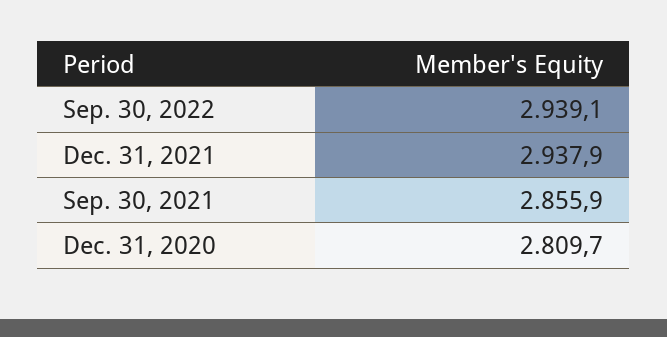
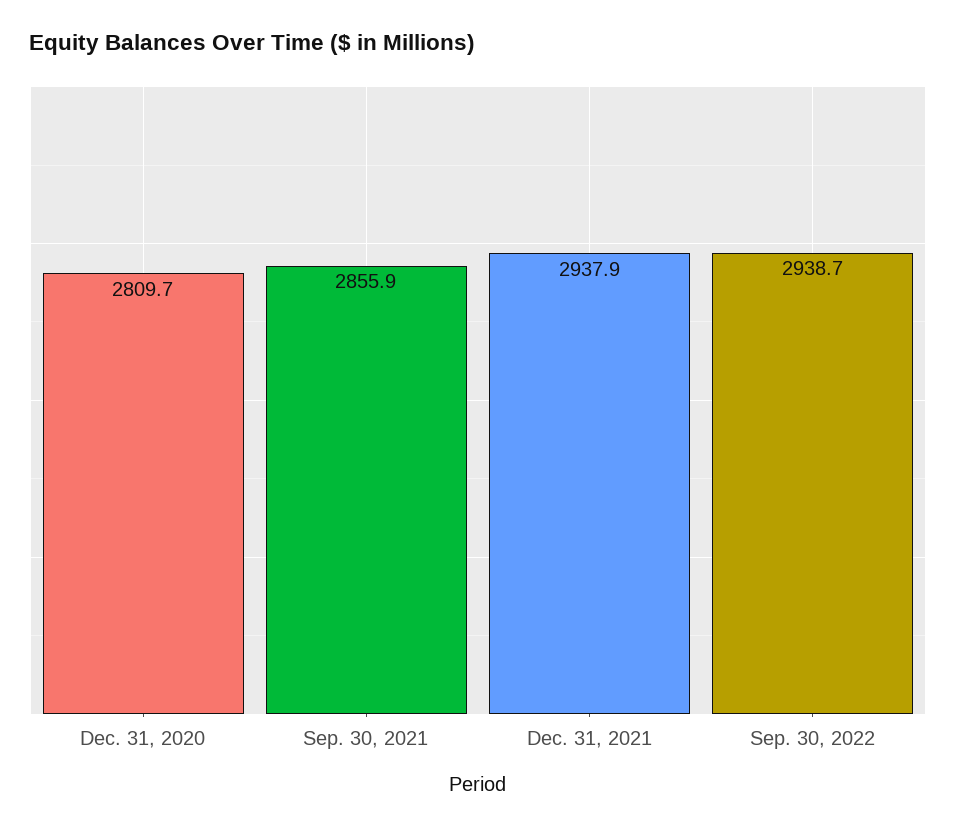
  {
-   "Sep. 30, 2022": 2939.1,
+   "Sep. 30, 2022": 2938.7,
    "Dec. 31, 2021": 2937.9,
    "Sep. 30, 2021": 2855.9,
    "Dec. 31, 2020": 2809.7
  }

